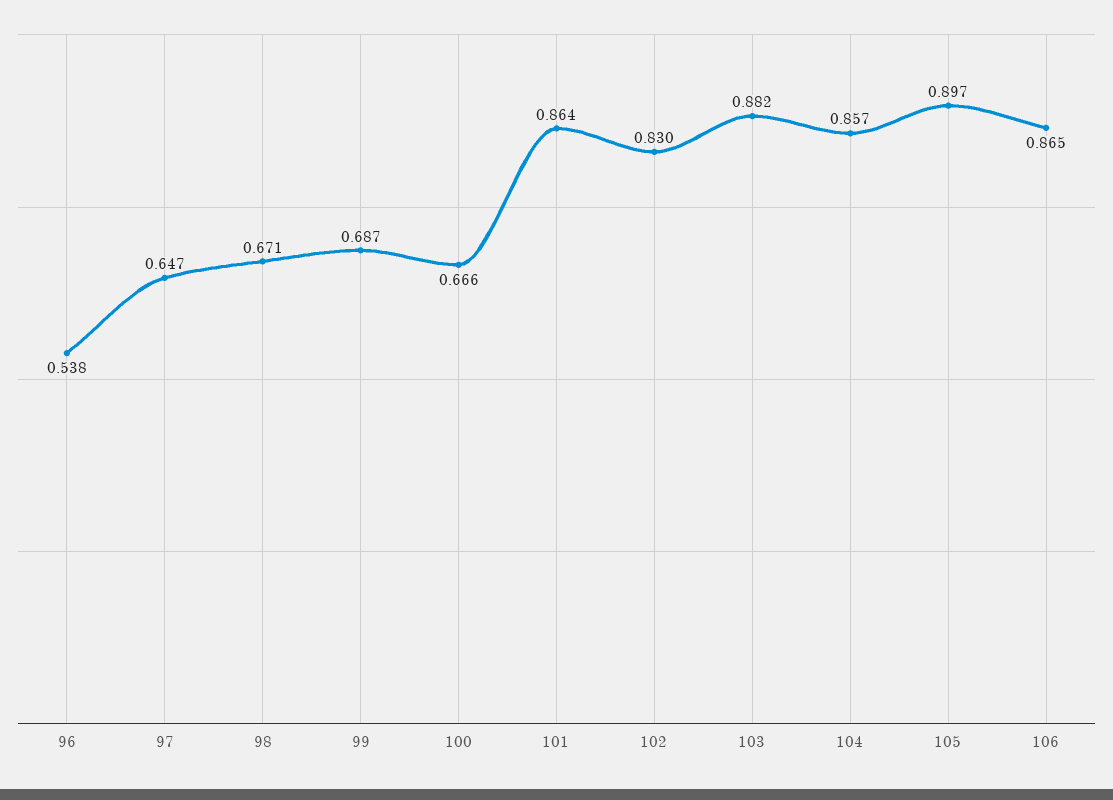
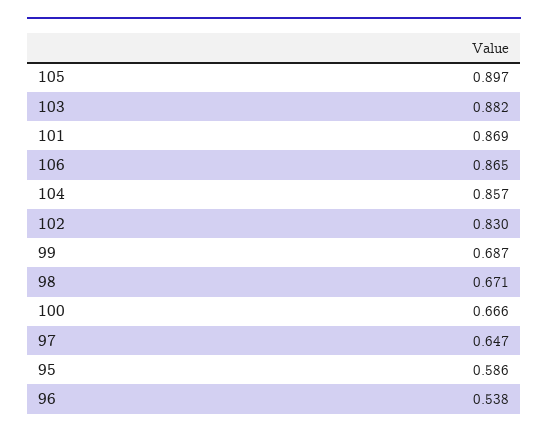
  {
    "96": 0.538,
    "97": 0.647,
    "98": 0.671,
    "99": 0.687,
    "100": 0.666,
-   "101": 0.864,
+   "101": 0.869,
    "102": 0.83,
    "103": 0.882,
    "104": 0.857,
    "105": 0.897,
-   "106": 0.865
+   "106": 0.865,
+   "95": 0.586
  }

